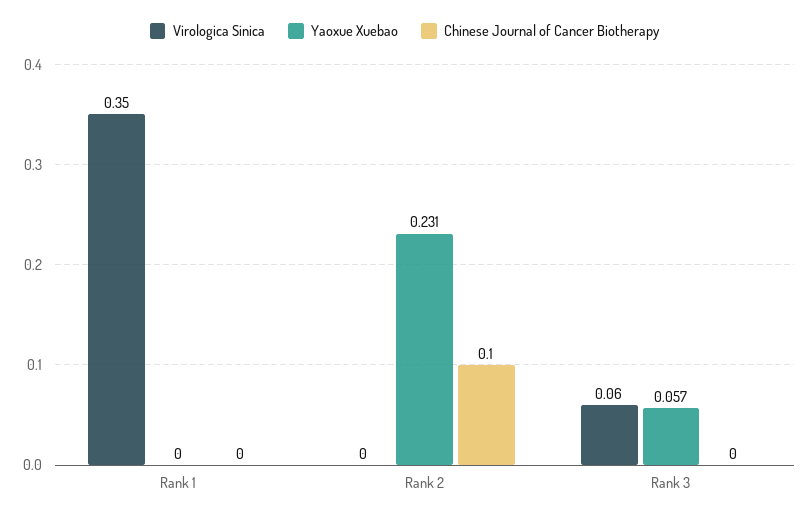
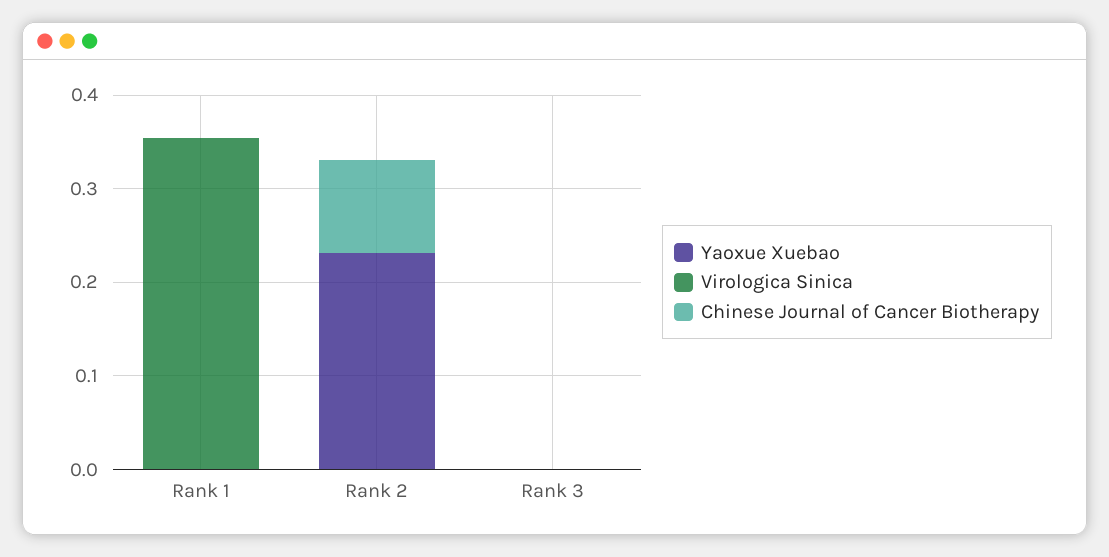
  {
    "Virologica Sinica": {
      "Rank 1": 0.35,
      "Rank 2": 0,
-     "Rank 3": 0.06
+     "Rank 3": 0
    },
    "Yaoxue Xuebao": {
      "Rank 1": 0,
      "Rank 2": 0.231,
-     "Rank 3": 0.057
+     "Rank 3": 0
    },
    "Chinese Journal of Cancer Biotherapy": {
      "Rank 1": 0,
      "Rank 2": 0.1,
      "Rank 3": 0
    }
  }

